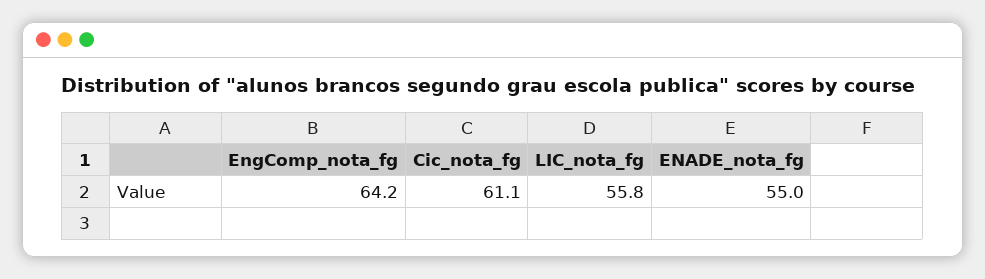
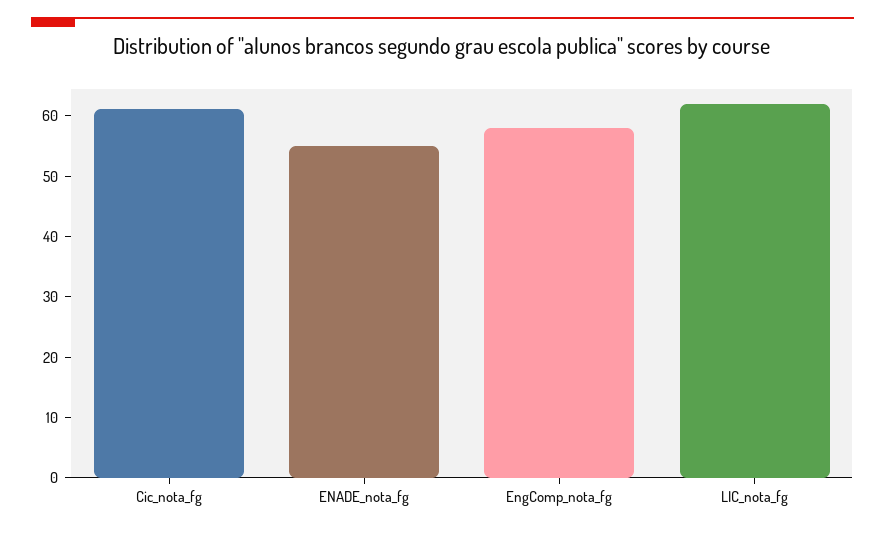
  {
-   "EngComp_nota_fg": 64.2,
+   "EngComp_nota_fg": 58,
    "Cic_nota_fg": 61.1,
-   "LIC_nota_fg": 55.8,
+   "LIC_nota_fg": 62,
    "ENADE_nota_fg": 55
  }

